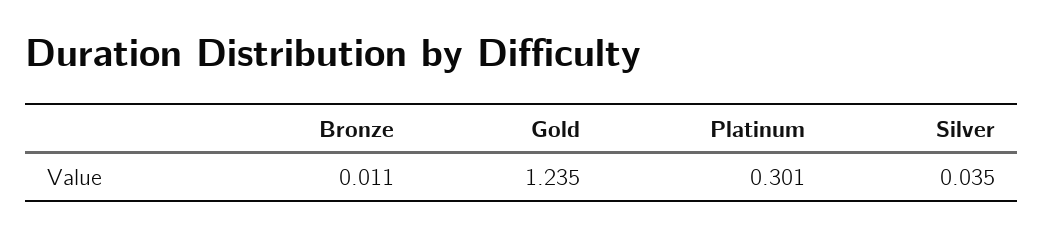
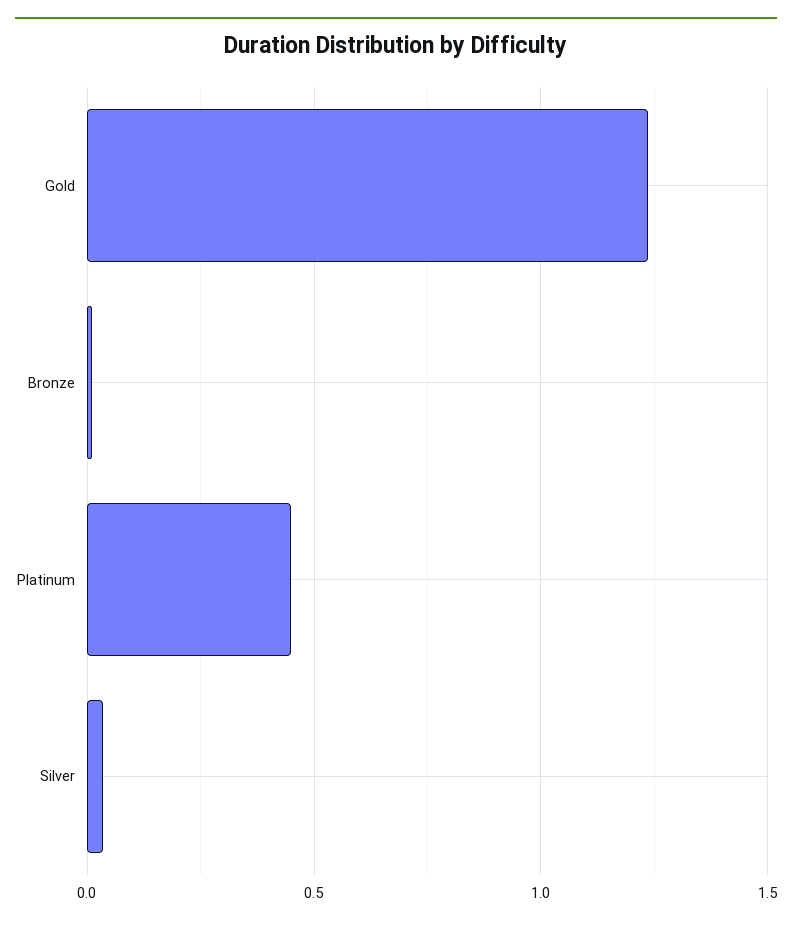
  {
    "Bronze": 0.011,
    "Gold": 1.235,
-   "Platinum": 0.301,
+   "Platinum": 0.45,
    "Silver": 0.035
  }

